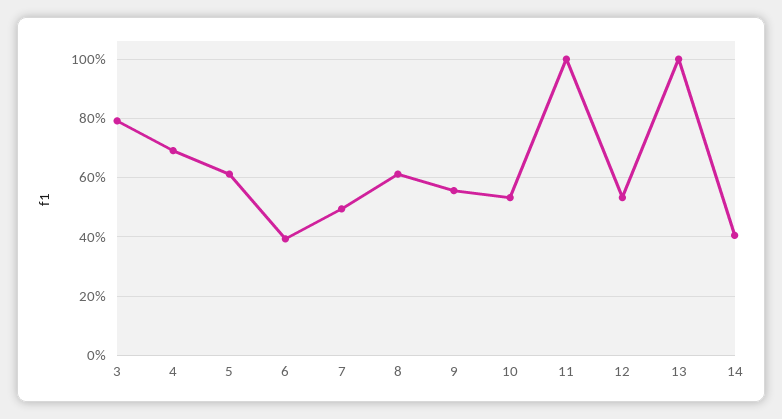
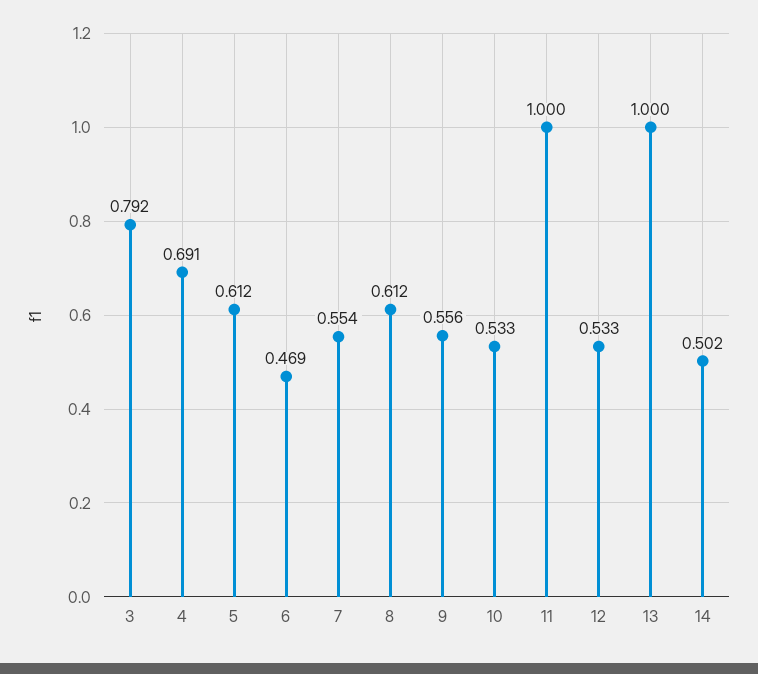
  {
    "3": 0.792,
    "4": 0.691,
    "5": 0.612,
-   "6": 0.4,
+   "6": 0.469,
-   "7": 0.5,
+   "7": 0.554,
    "8": 0.612,
    "9": 0.556,
    "10": 0.533,
    "11": 1,
    "12": 0.533,
    "13": 1,
-   "14": 0.4
+   "14": 0.502
  }

